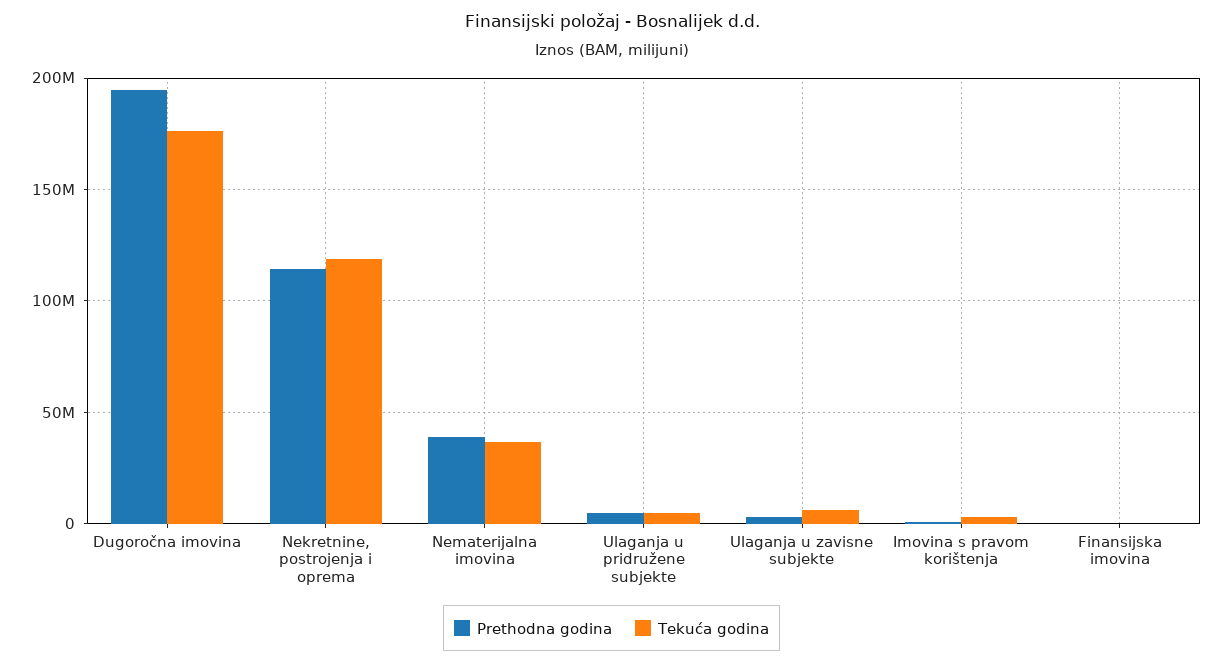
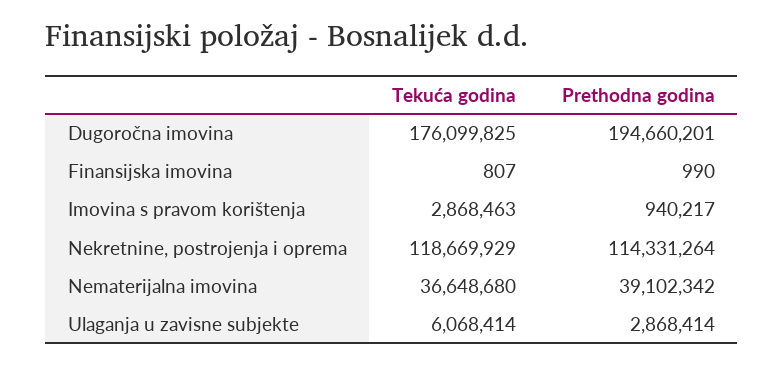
  {
    "Prethodna godina": {
      "Dugoročna imovina": 194660201,
      "Nekretnine, postrojenja i oprema": 114331264,
      "Nematerijalna imovina": 39102342,
-     "Ulaganja u pridružene subjekte": 5000000,
      "Ulaganja u zavisne subjekte": 2868414,
      "Imovina s pravom korištenja": 940217,
      "Finansijska imovina": 990
    },
    "Tekuća godina": {
      "Dugoročna imovina": 176099825,
      "Nekretnine, postrojenja i oprema": 118669929,
      "Nematerijalna imovina": 36648680,
-     "Ulaganja u pridružene subjekte": 5000000,
      "Ulaganja u zavisne subjekte": 6068414,
      "Imovina s pravom korištenja": 2868463,
      "Finansijska imovina": 807
    }
  }

